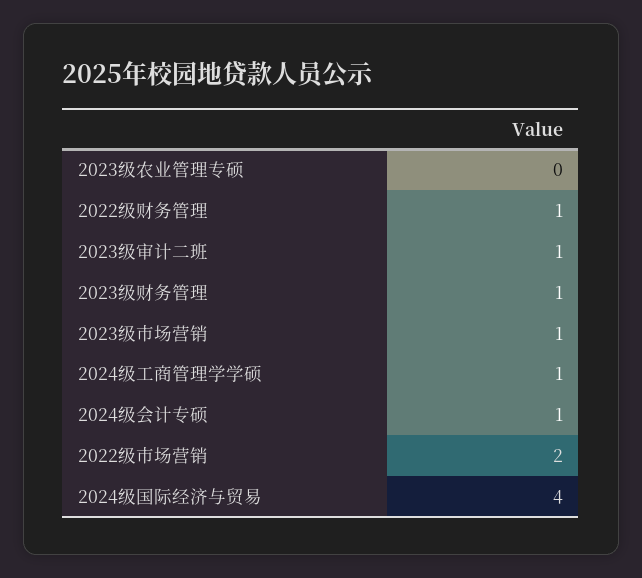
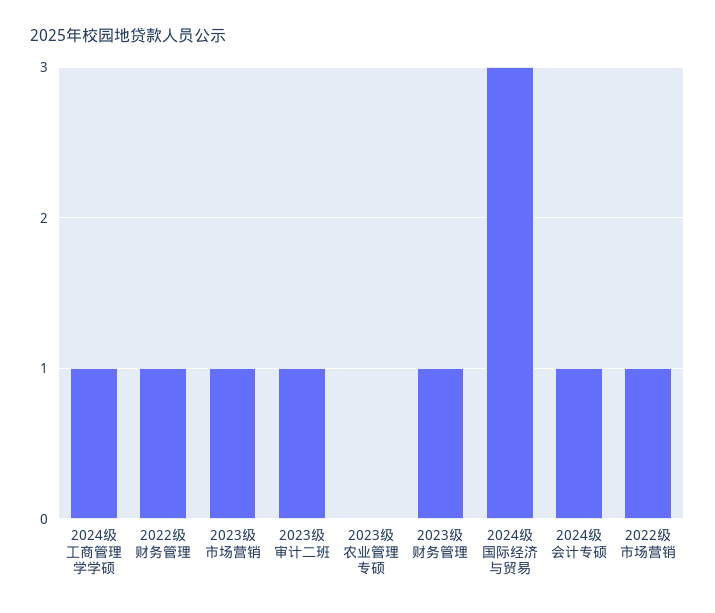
  {
    "2023级农业管理专硕": 0,
    "2022级财务管理": 1,
    "2023级审计二班": 1,
    "2023级财务管理": 1,
    "2023级市场营销": 1,
    "2024级工商管理学学硕": 1,
    "2024级会计专硕": 1,
-   "2022级市场营销": 2,
+   "2022级市场营销": 1,
-   "2024级国际经济与贸易": 4
+   "2024级国际经济与贸易": 3
  }

